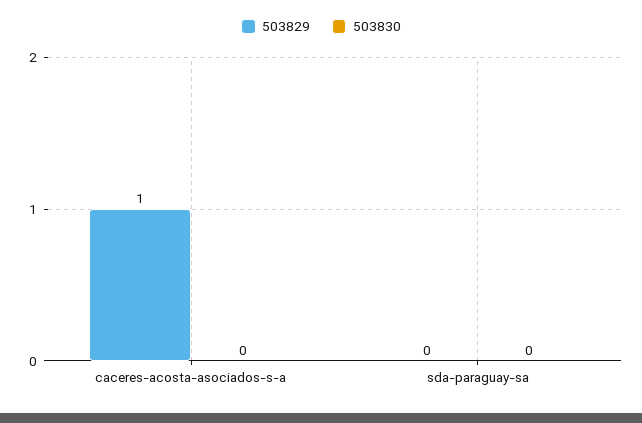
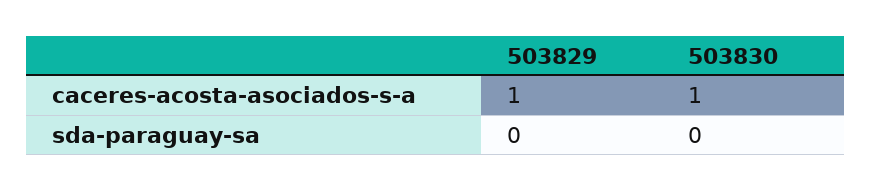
  {
    "503829": {
      "caceres-acosta-asociados-s-a": 1,
      "sda-paraguay-sa": 0
    },
    "503830": {
-     "caceres-acosta-asociados-s-a": 0,
+     "caceres-acosta-asociados-s-a": 1,
      "sda-paraguay-sa": 0
    }
  }

